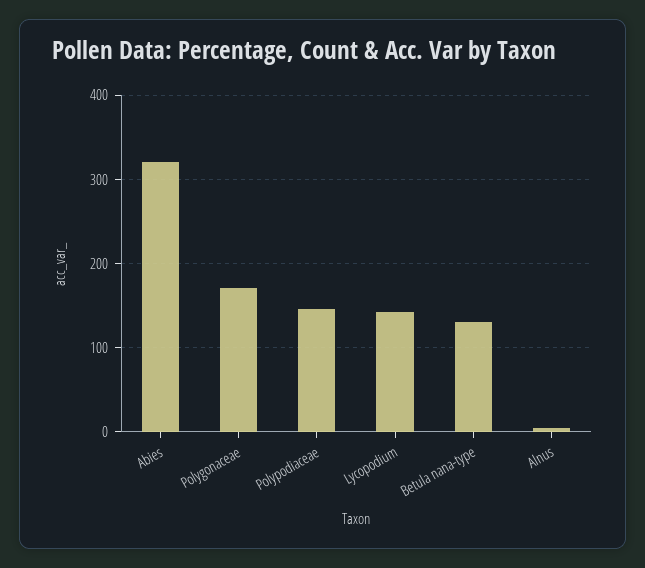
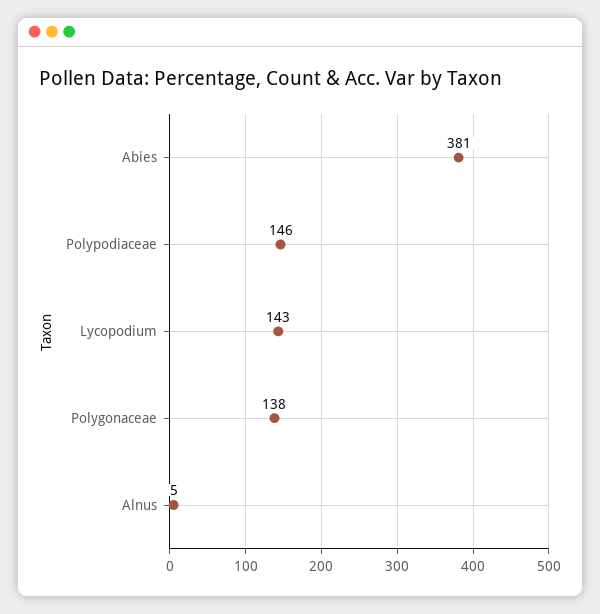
  {
-   "Abies": 320,
+   "Abies": 381,
-   "Polygonaceae": 170,
+   "Polygonaceae": 138,
    "Polypodiaceae": 146,
    "Lycopodium": 143,
-   "Betula nana-type": 130,
    "Alnus": 5
  }

